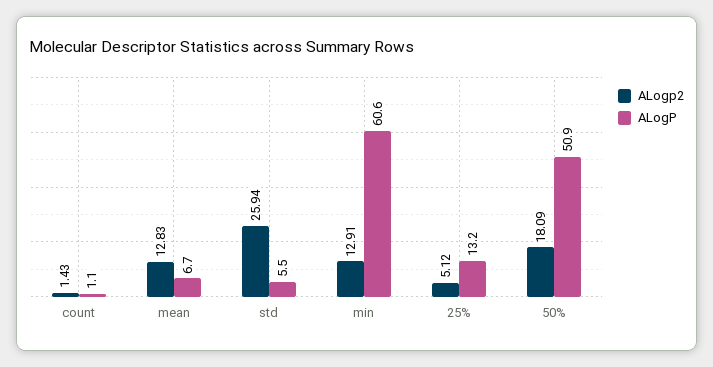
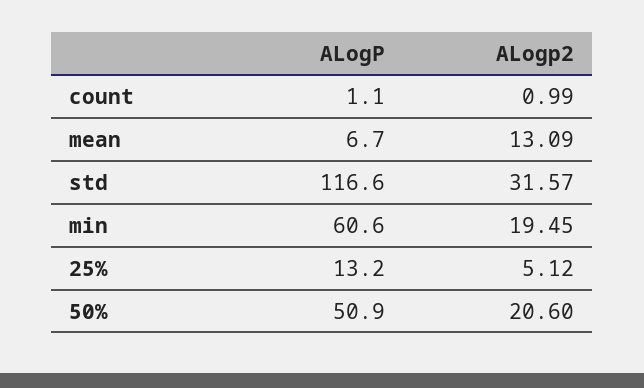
  {
    "ALogp2": {
-     "count": 1.43,
+     "count": 0.99,
-     "mean": 12.83,
+     "mean": 13.09,
-     "std": 25.94,
+     "std": 31.57,
-     "min": 12.91,
+     "min": 19.45,
      "25%": 5.12,
-     "50%": 18.09
+     "50%": 20.6
    },
    "ALogP": {
      "count": 1.1,
      "mean": 6.7,
-     "std": 5.5,
+     "std": 116.6,
      "min": 60.6,
      "25%": 13.2,
      "50%": 50.9
    }
  }

